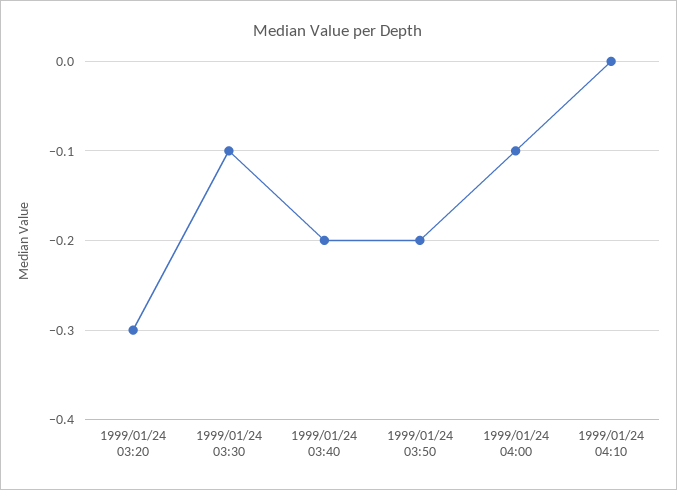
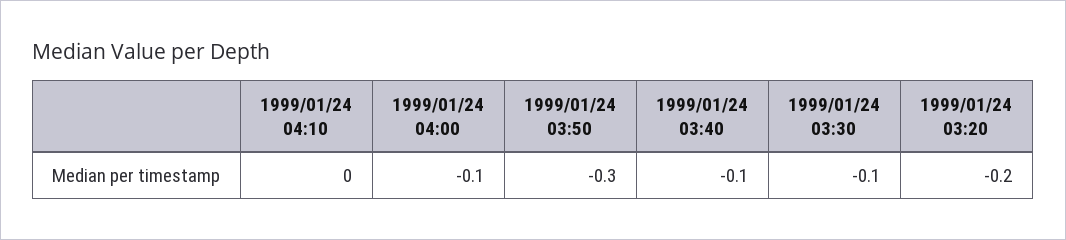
  {
-   "1999/01/24 03:20": -0.3,
+   "1999/01/24 03:20": -0.2,
    "1999/01/24 03:30": -0.1,
-   "1999/01/24 03:40": -0.2,
+   "1999/01/24 03:40": -0.1,
-   "1999/01/24 03:50": -0.2,
+   "1999/01/24 03:50": -0.3,
    "1999/01/24 04:00": -0.1,
    "1999/01/24 04:10": 0
  }

